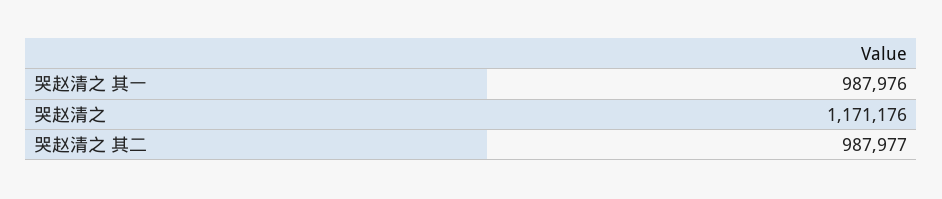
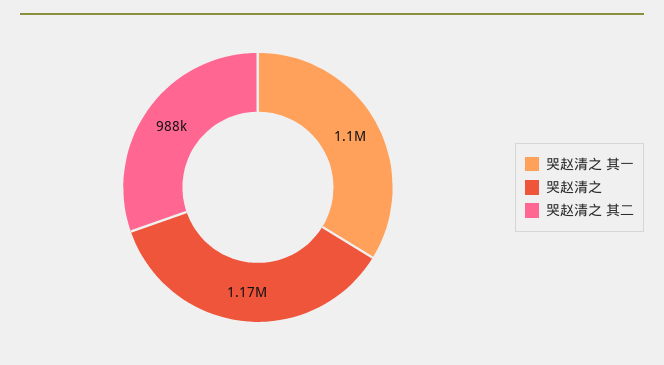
  {
-   "哭赵清之 其一": 987976,
+   "哭赵清之 其一": 1100000,
    "哭赵清之": 1171176,
    "哭赵清之 其二": 987977
  }

